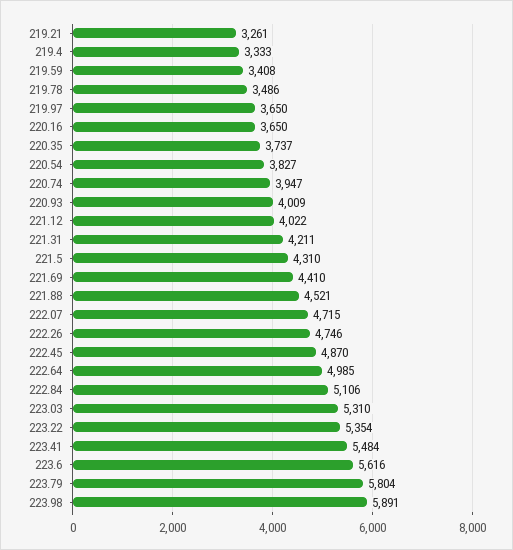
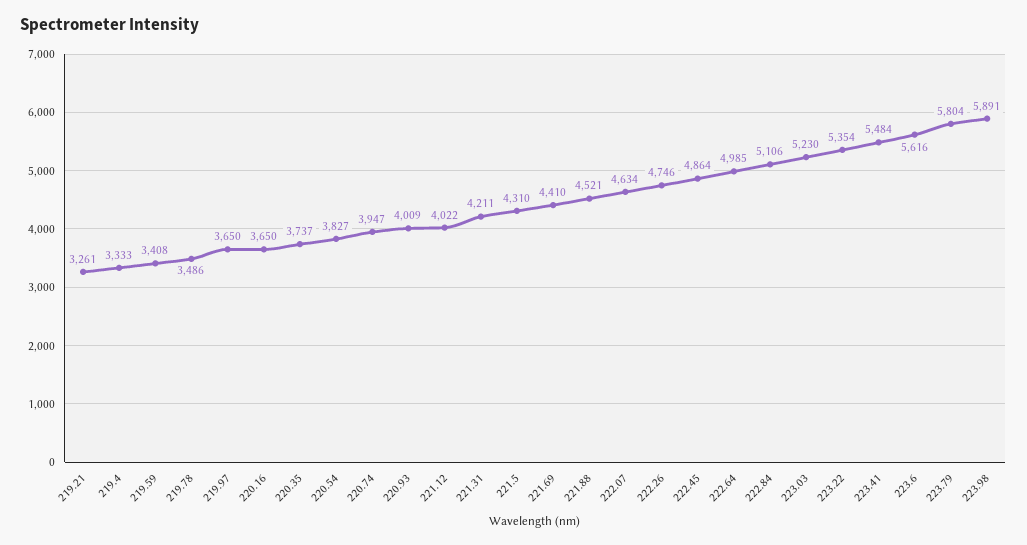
  {
    "219.21": 3261,
    "219.4": 3333,
    "219.59": 3408,
    "219.78": 3486,
    "219.97": 3650,
    "220.16": 3650,
    "220.35": 3737,
    "220.54": 3827,
    "220.74": 3947,
    "220.93": 4009,
    "221.12": 4022,
    "221.31": 4211,
    "221.5": 4310,
    "221.69": 4410,
    "221.88": 4521,
-   "222.07": 4715,
+   "222.07": 4634,
    "222.26": 4746,
-   "222.45": 4870,
+   "222.45": 4864,
    "222.64": 4985,
    "222.84": 5106,
-   "223.03": 5310,
+   "223.03": 5230,
    "223.22": 5354,
    "223.41": 5484,
    "223.6": 5616,
    "223.79": 5804,
    "223.98": 5891
  }

